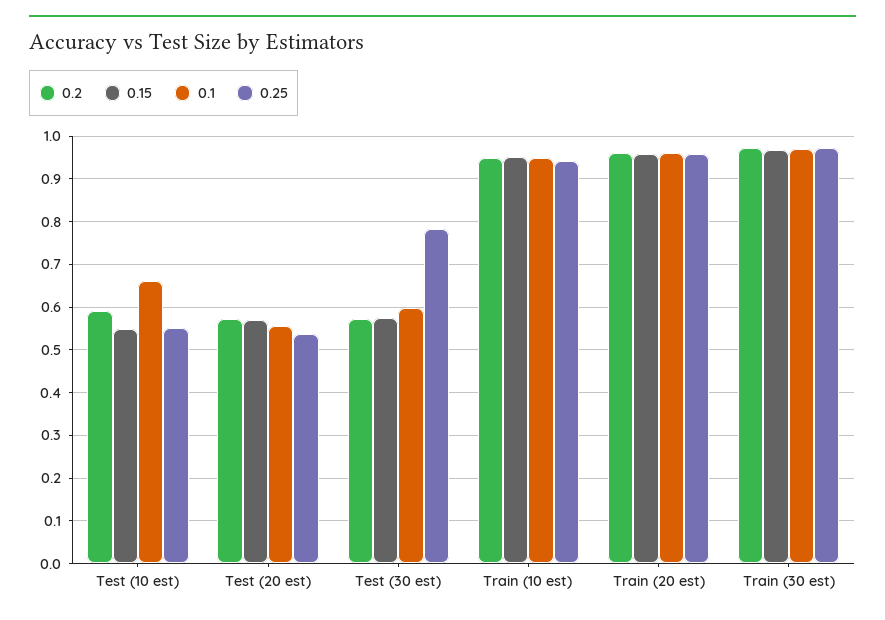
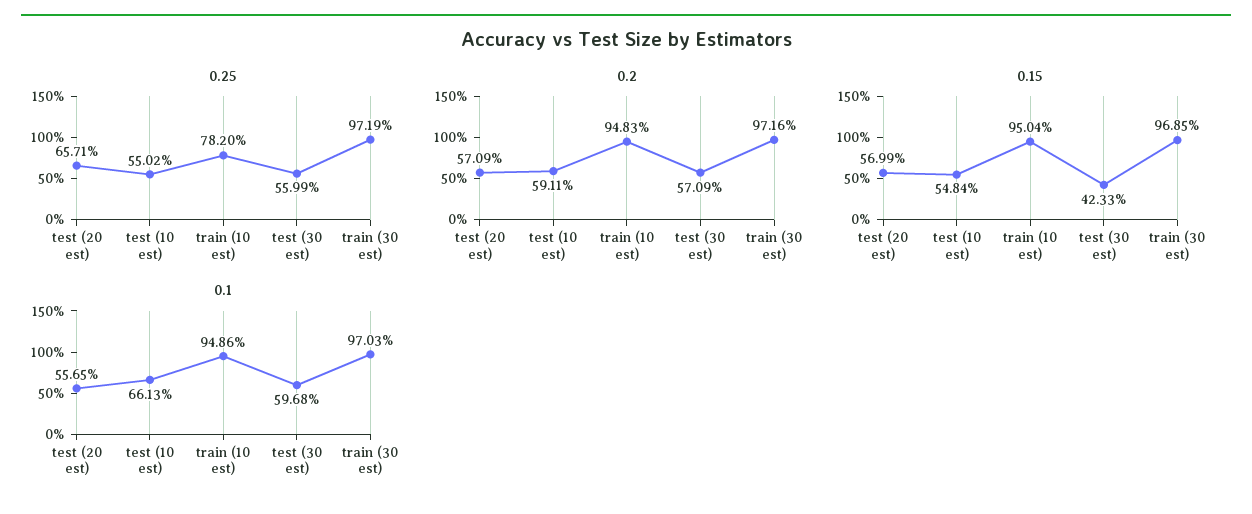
  {
    "0.2": {
      "Test (10 est)": 0.5911,
      "Test (20 est)": 0.5709,
      "Test (30 est)": 0.5709,
      "Train (10 est)": 0.9483,
-     "Train (20 est)": 0.96,
      "Train (30 est)": 0.9716
    },
    "0.15": {
      "Test (10 est)": 0.5484,
      "Test (20 est)": 0.5699,
-     "Test (30 est)": 0.58,
+     "Test (30 est)": 0.4233,
      "Train (10 est)": 0.9504,
-     "Train (20 est)": 0.96,
      "Train (30 est)": 0.9685
    },
    "0.1": {
      "Test (10 est)": 0.6613,
      "Test (20 est)": 0.5565,
      "Test (30 est)": 0.5968,
      "Train (10 est)": 0.9486,
-     "Train (20 est)": 0.96,
      "Train (30 est)": 0.9703
    },
    "0.25": {
      "Test (10 est)": 0.5502,
-     "Test (20 est)": 0.54,
+     "Test (20 est)": 0.6571,
-     "Test (30 est)": 0.78,
+     "Test (30 est)": 0.5599,
-     "Train (10 est)": 0.94,
+     "Train (10 est)": 0.782,
-     "Train (20 est)": 0.96,
      "Train (30 est)": 0.9719
    }
  }

